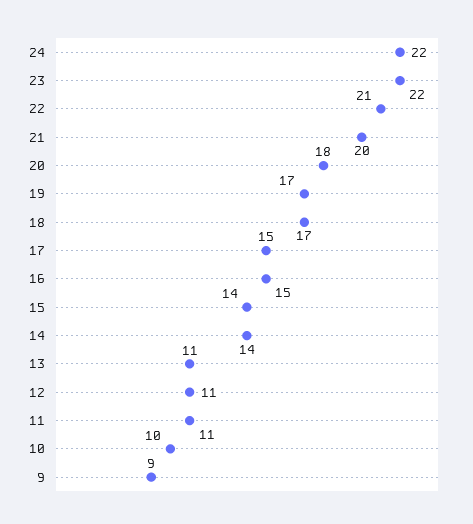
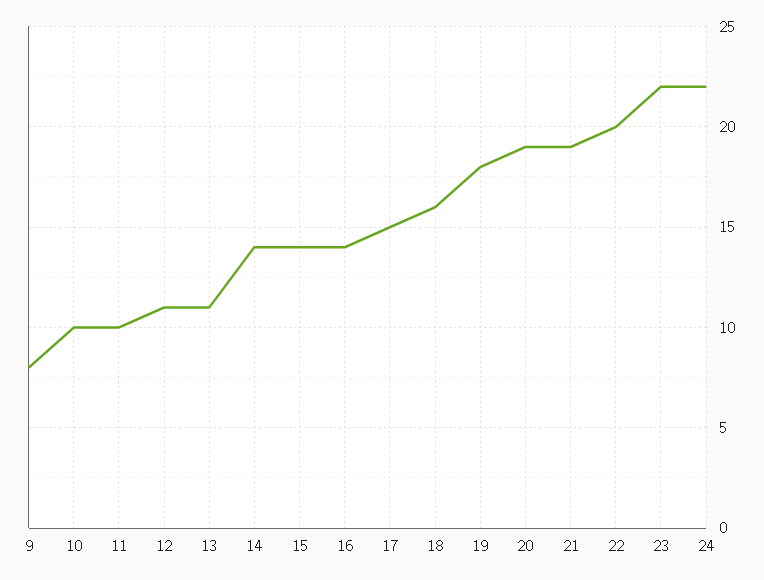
  {
    "24": 22,
    "23": 22,
-   "22": 21,
+   "22": 20,
-   "21": 20,
+   "21": 19,
-   "20": 18,
+   "20": 19,
-   "19": 17,
+   "19": 18,
-   "18": 17,
+   "18": 16,
    "17": 15,
-   "16": 15,
+   "16": 14,
    "15": 14,
    "14": 14,
    "13": 11,
    "12": 11,
-   "11": 11,
+   "11": 10,
    "10": 10,
-   "9": 9
+   "9": 8
  }

